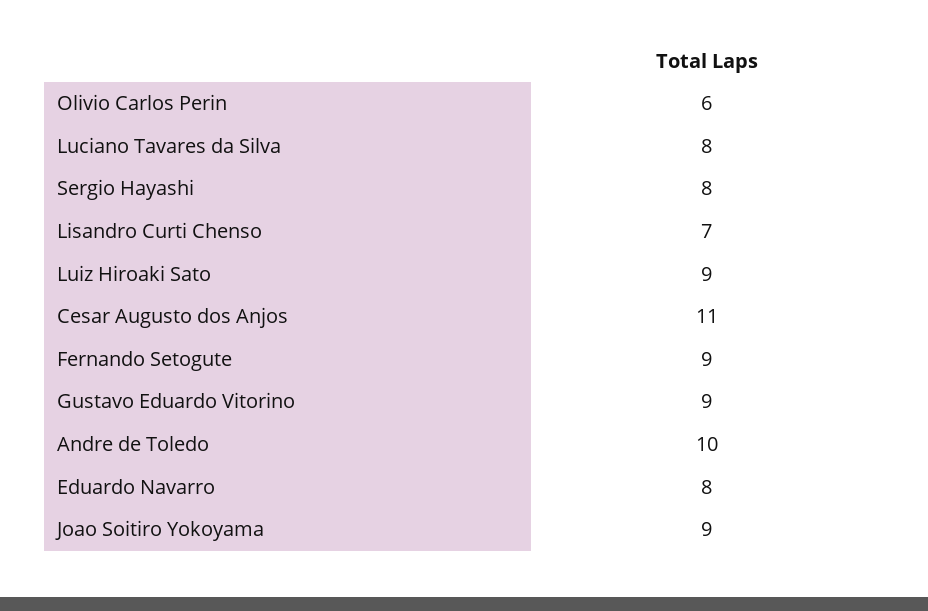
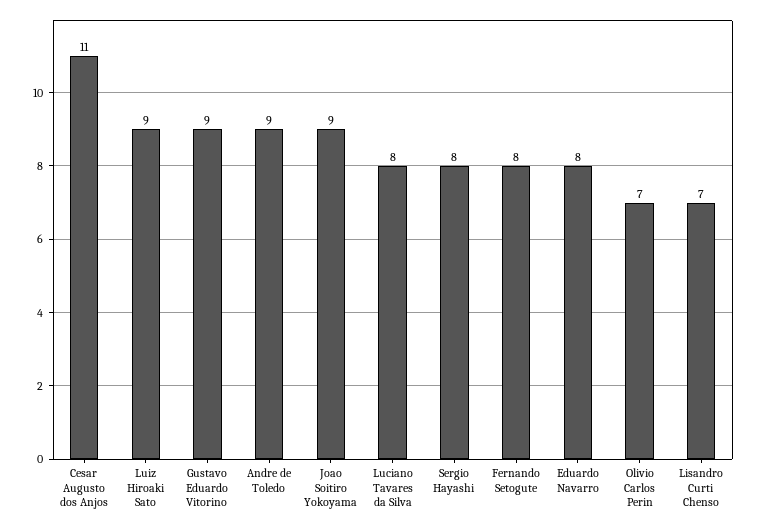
  {
-   "Olivio Carlos Perin": 6,
+   "Olivio Carlos Perin": 7,
    "Luciano Tavares da Silva": 8,
    "Sergio Hayashi": 8,
    "Lisandro Curti Chenso": 7,
    "Luiz Hiroaki Sato": 9,
    "Cesar Augusto dos Anjos": 11,
-   "Fernando Setogute": 9,
+   "Fernando Setogute": 8,
    "Gustavo Eduardo Vitorino": 9,
-   "Andre de Toledo": 10,
+   "Andre de Toledo": 9,
    "Eduardo Navarro": 8,
    "Joao Soitiro Yokoyama": 9
  }

